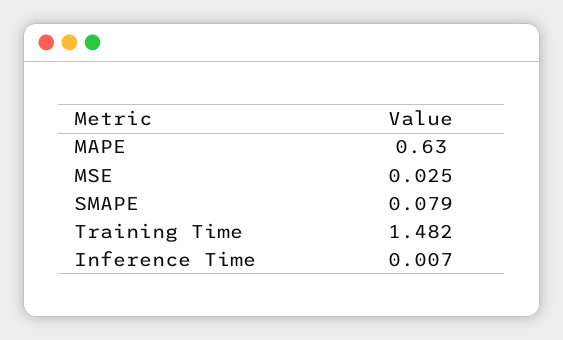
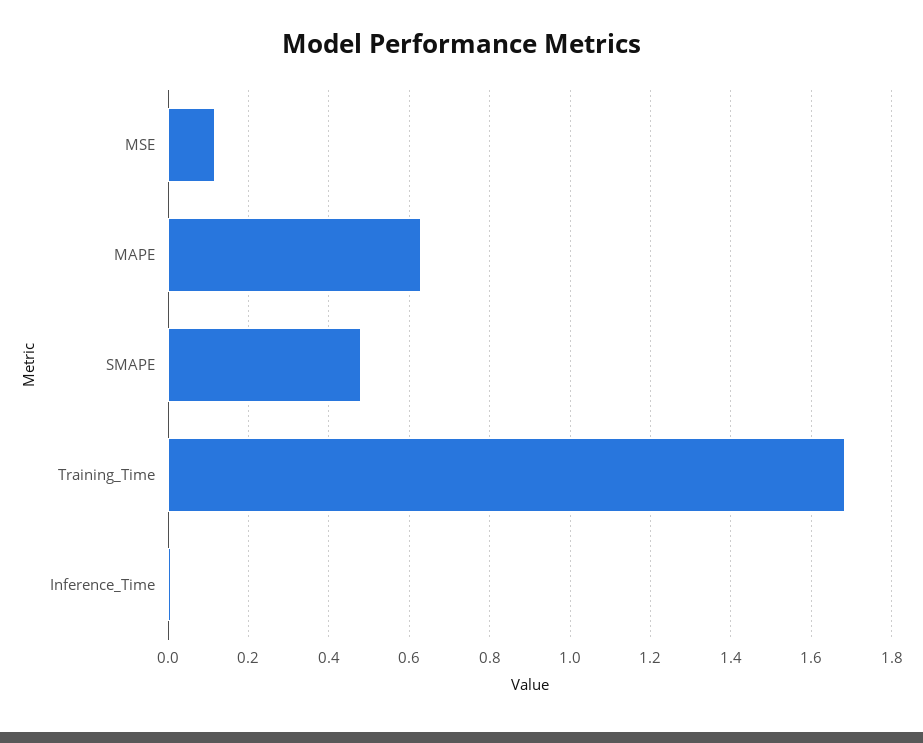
  {
    "MAPE": 0.63,
-   "MSE": 0.025,
+   "MSE": 0.12,
-   "SMAPE": 0.079,
+   "SMAPE": 0.48,
-   "Training Time": 1.482,
+   "Training Time": 1.68,
    "Inference Time": 0.007
  }

